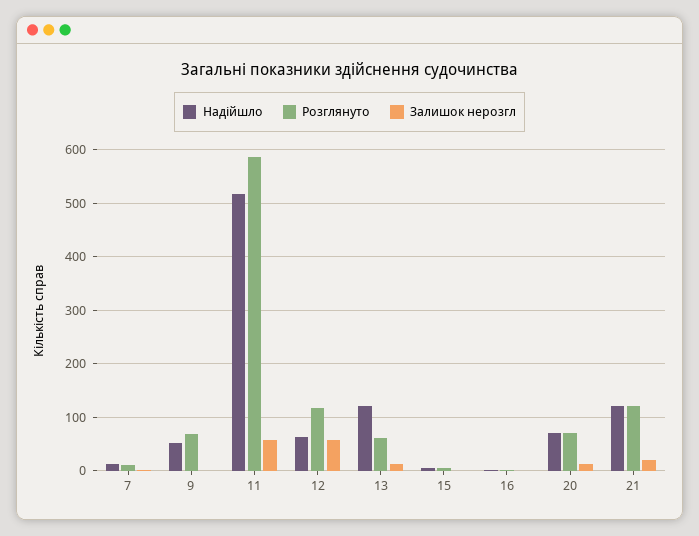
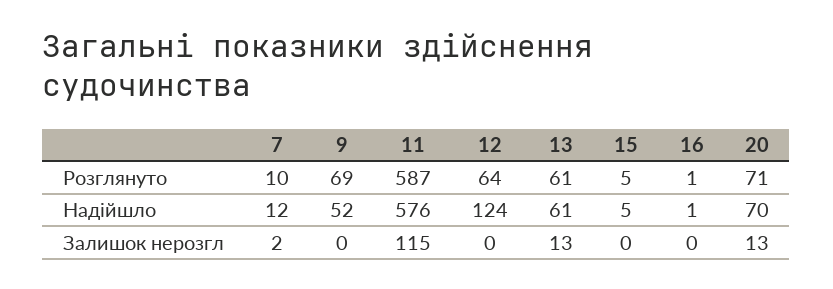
  {
    "Надійшло": {
      "7": 12,
      "9": 52,
-     "11": 520,
+     "11": 576,
-     "12": 60,
+     "12": 124,
-     "13": 120,
+     "13": 61,
      "15": 5,
      "16": 1,
-     "20": 70,
+     "20": 70
-     "21": 120
    },
    "Розглянуто": {
      "7": 10,
      "9": 69,
      "11": 587,
-     "12": 120,
+     "12": 64,
      "13": 61,
      "15": 5,
      "16": 1,
-     "20": 71,
+     "20": 71
-     "21": 120
    },
    "Залишок нерозгл": {
      "7": 2,
      "9": 0,
-     "11": 60,
+     "11": 115,
-     "12": 60,
+     "12": 0,
      "13": 13,
      "15": 0,
      "16": 0,
-     "20": 13,
+     "20": 13
-     "21": 20
    }
  }

